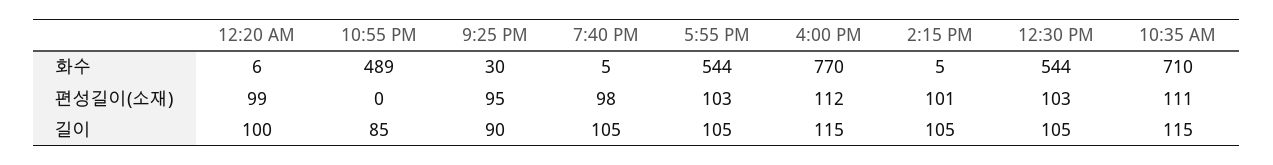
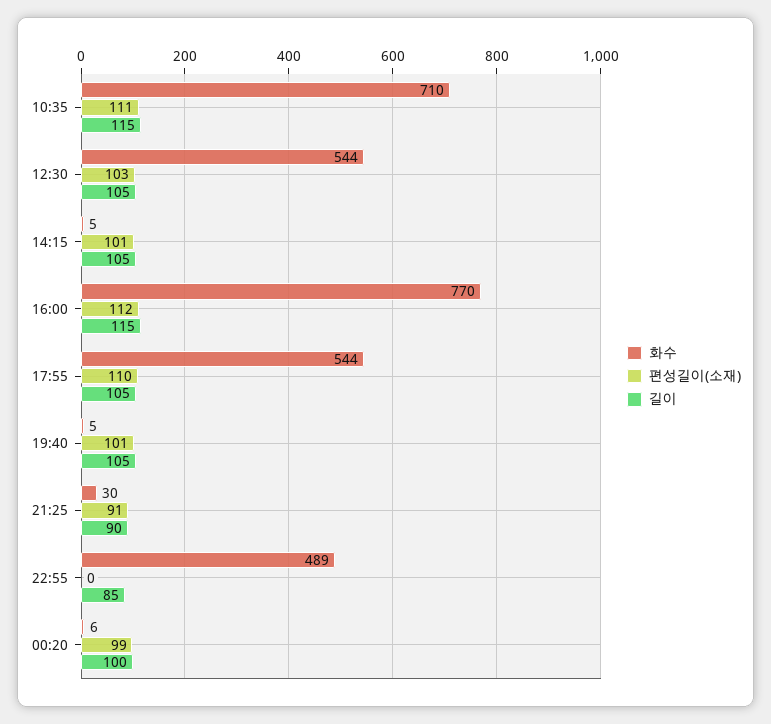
  {
    "화수": {
      "12:20 AM": 6,
      "10:55 PM": 489,
      "9:25 PM": 30,
      "7:40 PM": 5,
      "5:55 PM": 544,
      "4:00 PM": 770,
      "2:15 PM": 5,
      "12:30 PM": 544,
      "10:35 AM": 710
    },
    "편성길이(소재)": {
      "12:20 AM": 99,
      "10:55 PM": 0,
-     "9:25 PM": 95,
+     "9:25 PM": 91,
-     "7:40 PM": 98,
+     "7:40 PM": 101,
-     "5:55 PM": 103,
+     "5:55 PM": 110,
      "4:00 PM": 112,
      "2:15 PM": 101,
      "12:30 PM": 103,
      "10:35 AM": 111
    },
    "길이": {
      "12:20 AM": 100,
      "10:55 PM": 85,
      "9:25 PM": 90,
      "7:40 PM": 105,
      "5:55 PM": 105,
      "4:00 PM": 115,
      "2:15 PM": 105,
      "12:30 PM": 105,
      "10:35 AM": 115
    }
  }

